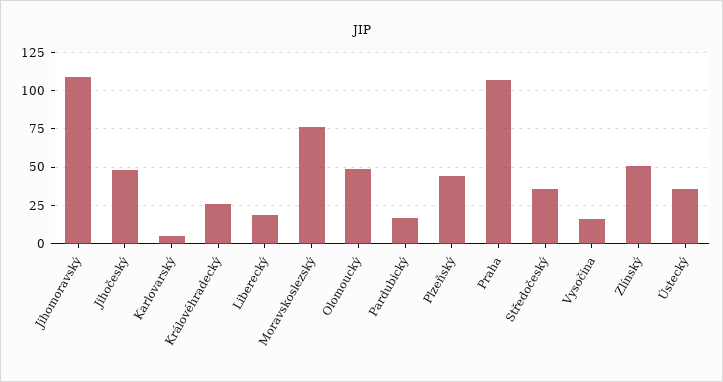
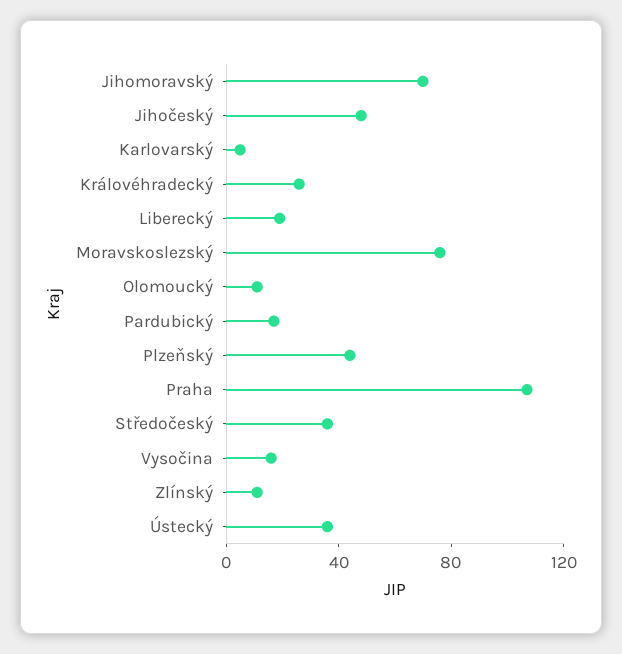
  {
-   "Jihomoravský": 110,
+   "Jihomoravský": 70,
    "Jihočeský": 50,
    "Karlovarský": 5,
    "Královéhradecký": 25,
    "Liberecký": 20,
    "Moravskoslezský": 75,
-   "Olomoucký": 50,
+   "Olomoucký": 10,
    "Pardubický": 15,
    "Plzeňský": 45,
    "Praha": 105,
    "Středočeský": 35,
    "Vysočina": 15,
-   "Zlínský": 50,
+   "Zlínský": 10,
    "Ústecký": 35
  }

